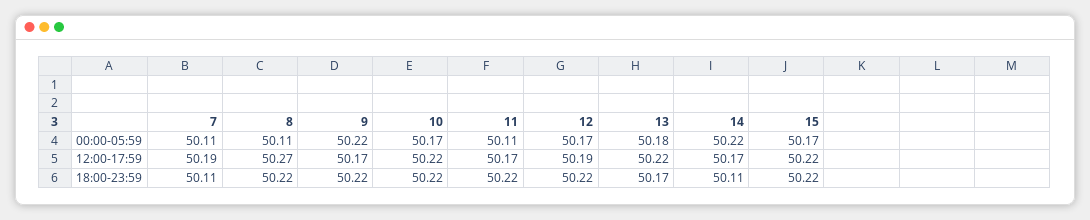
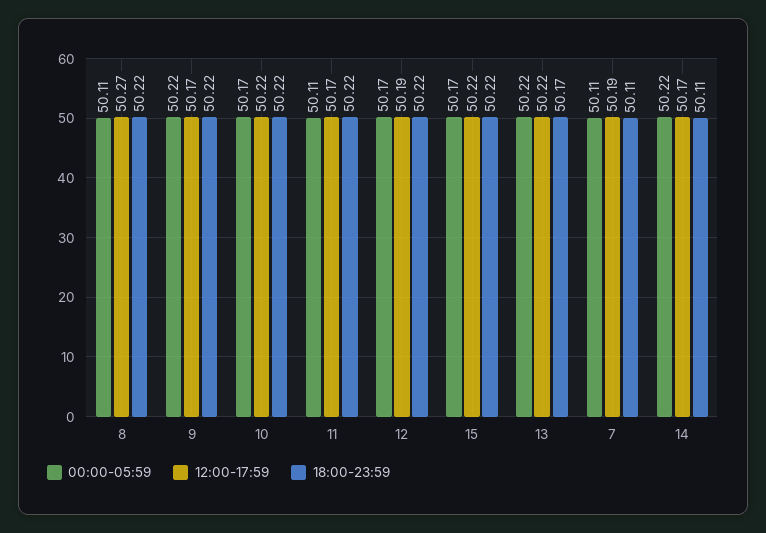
  {
    "00:00-05:59": {
      "7": 50.11,
      "8": 50.11,
      "9": 50.22,
      "10": 50.17,
      "11": 50.11,
      "12": 50.17,
-     "13": 50.18,
+     "13": 50.22,
      "14": 50.22,
      "15": 50.17
    },
    "12:00-17:59": {
      "7": 50.19,
      "8": 50.27,
      "9": 50.17,
      "10": 50.22,
      "11": 50.17,
      "12": 50.19,
      "13": 50.22,
      "14": 50.17,
      "15": 50.22
    },
    "18:00-23:59": {
      "7": 50.11,
      "8": 50.22,
      "9": 50.22,
      "10": 50.22,
      "11": 50.22,
      "12": 50.22,
      "13": 50.17,
      "14": 50.11,
      "15": 50.22
    }
  }

